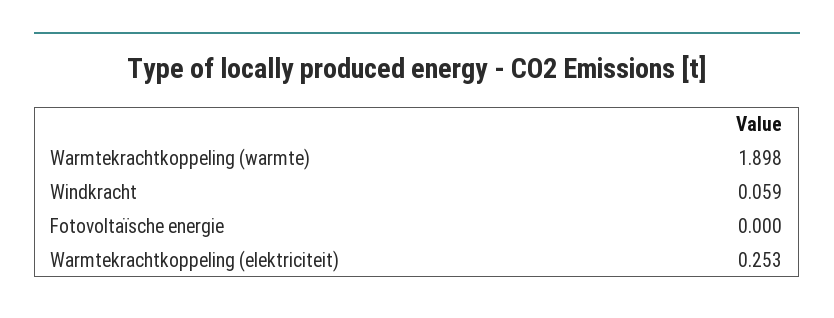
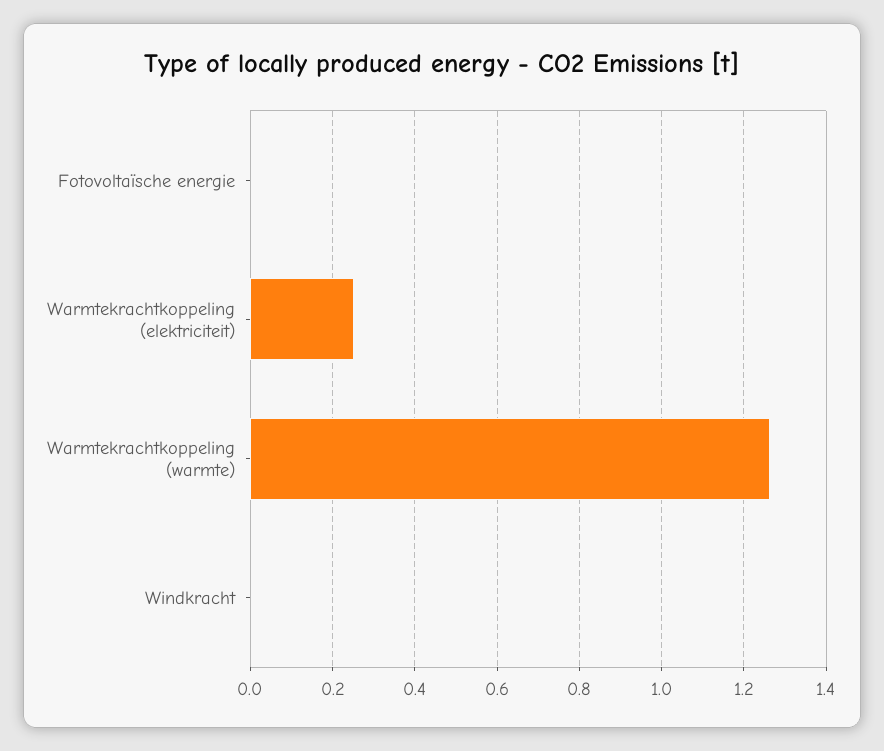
  {
-   "Warmtekrachtkoppeling (warmte)": 1.898,
+   "Warmtekrachtkoppeling (warmte)": 1.26,
-   "Windkracht": 0.059,
+   "Windkracht": 0,
    "Fotovoltaïsche energie": 0,
    "Warmtekrachtkoppeling (elektriciteit)": 0.253
  }

